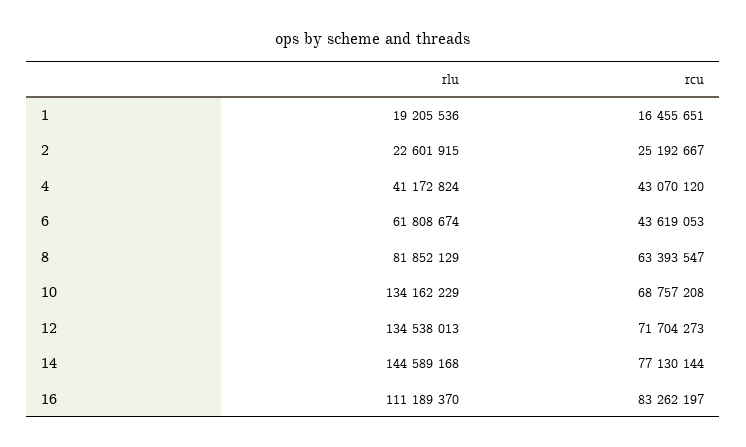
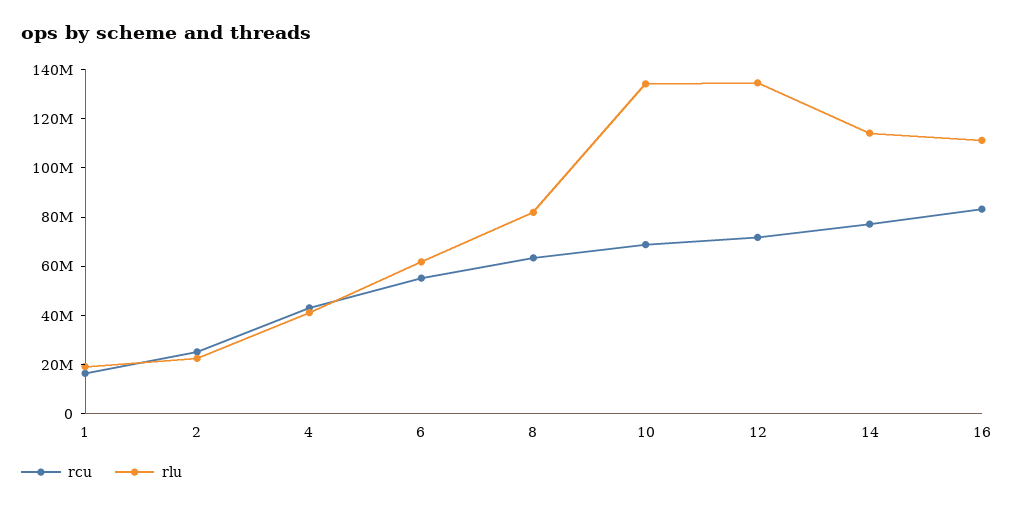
  {
    "rlu": {
      "1": 19205536,
      "2": 22601915,
      "4": 41172824,
      "6": 61808674,
      "8": 81852129,
      "10": 134162229,
      "12": 134538013,
-     "14": 144589168,
+     "14": 115000000,
      "16": 111189370
    },
    "rcu": {
      "1": 16455651,
      "2": 25192667,
      "4": 43070120,
-     "6": 43619053,
+     "6": 55000000,
      "8": 63393547,
      "10": 68757208,
      "12": 71704273,
      "14": 77130144,
      "16": 83262197
    }
  }

